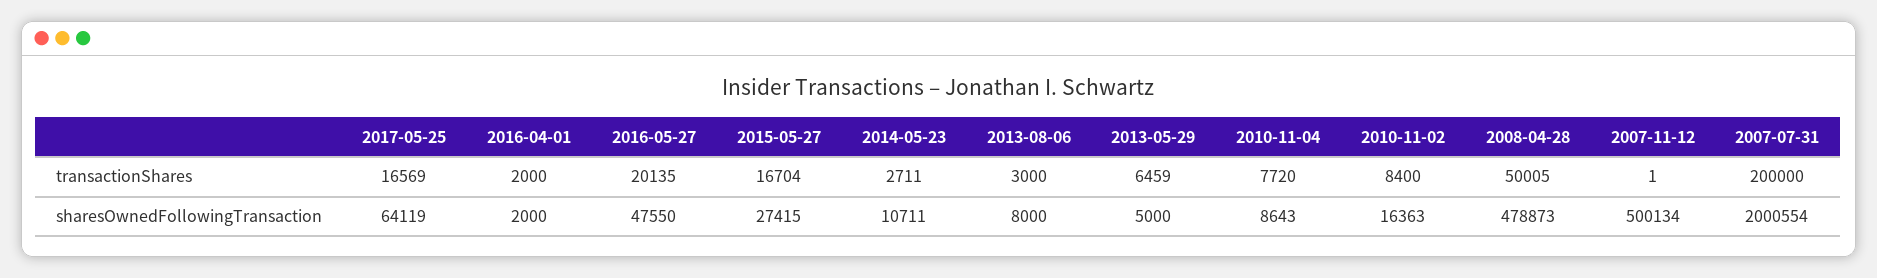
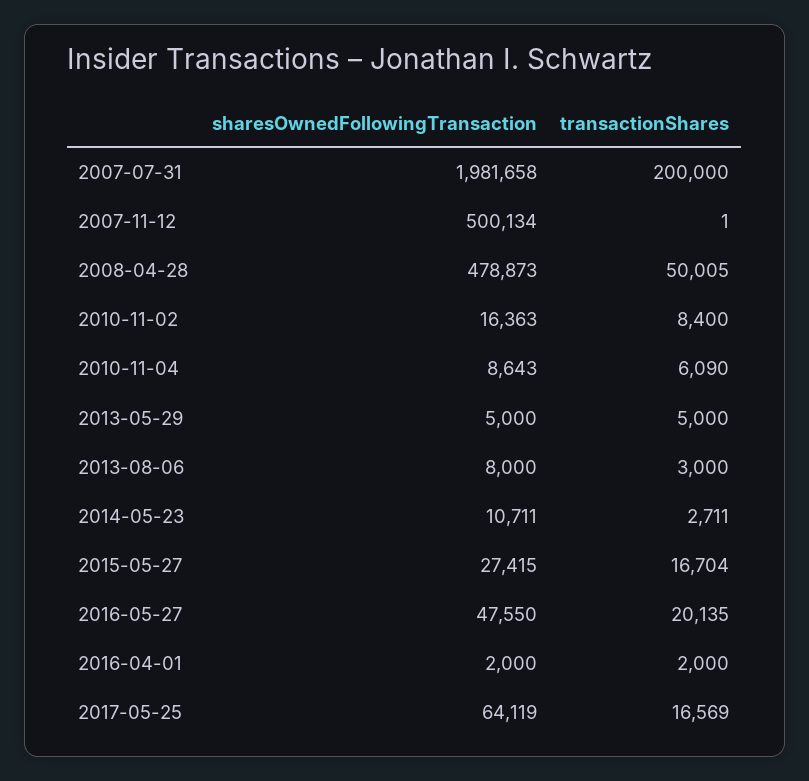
  {
    "2017-05-25": {
      "transactionShares": 16569,
      "sharesOwnedFollowingTransaction": 64119
    },
    "2016-04-01": {
      "transactionShares": 2000,
      "sharesOwnedFollowingTransaction": 2000
    },
    "2016-05-27": {
      "transactionShares": 20135,
      "sharesOwnedFollowingTransaction": 47550
    },
    "2015-05-27": {
      "transactionShares": 16704,
      "sharesOwnedFollowingTransaction": 27415
    },
    "2014-05-23": {
      "transactionShares": 2711,
      "sharesOwnedFollowingTransaction": 10711
    },
    "2013-08-06": {
      "transactionShares": 3000,
      "sharesOwnedFollowingTransaction": 8000
    },
    "2013-05-29": {
-     "transactionShares": 6459,
+     "transactionShares": 5000,
      "sharesOwnedFollowingTransaction": 5000
    },
    "2010-11-04": {
-     "transactionShares": 7720,
+     "transactionShares": 6090,
      "sharesOwnedFollowingTransaction": 8643
    },
    "2010-11-02": {
      "transactionShares": 8400,
      "sharesOwnedFollowingTransaction": 16363
    },
    "2008-04-28": {
      "transactionShares": 50005,
      "sharesOwnedFollowingTransaction": 478873
    },
    "2007-11-12": {
      "transactionShares": 1,
      "sharesOwnedFollowingTransaction": 500134
    },
    "2007-07-31": {
      "transactionShares": 200000,
-     "sharesOwnedFollowingTransaction": 2000554
+     "sharesOwnedFollowingTransaction": 1981658
    }
  }

